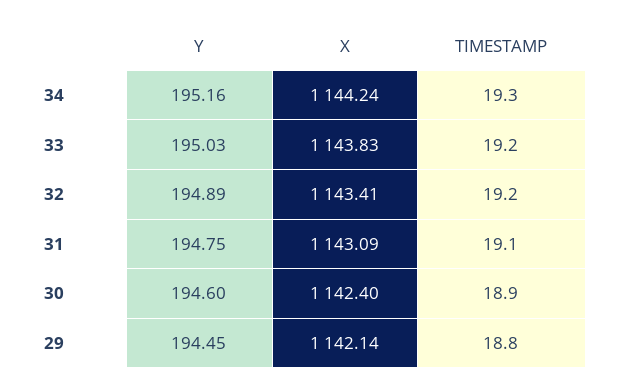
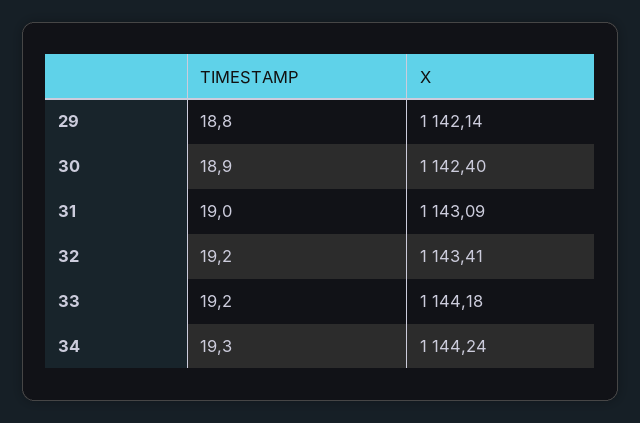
  {
-   "Y": {
-     "34": 195.16,
-     "33": 195.03,
-     "32": 194.89,
-     "31": 194.75,
-     "30": 194.6,
-     "29": 194.45
-   },
    "X": {
      "34": 1144.24,
-     "33": 1143.83,
+     "33": 1144.18,
      "32": 1143.41,
      "31": 1143.09,
      "30": 1142.4,
      "29": 1142.14
    },
    "TIMESTAMP": {
      "34": 19.3,
      "33": 19.2,
      "32": 19.2,
-     "31": 19.1,
+     "31": 19,
      "30": 18.9,
      "29": 18.8
    }
  }

